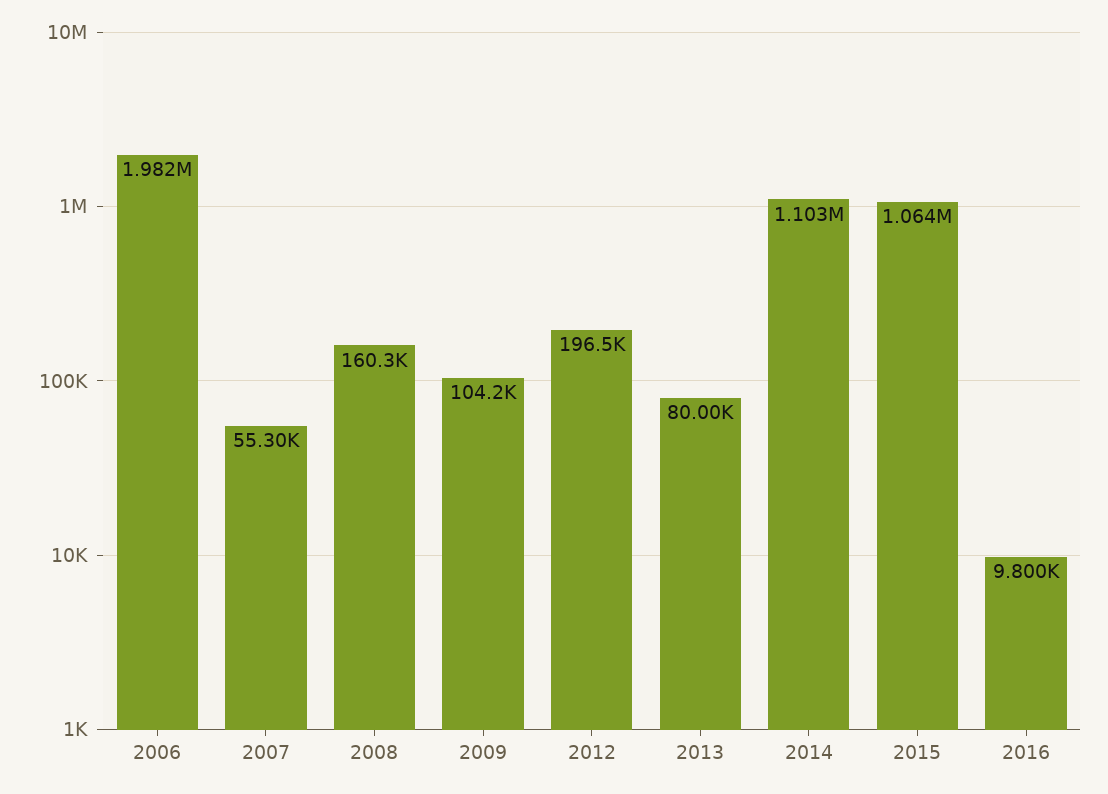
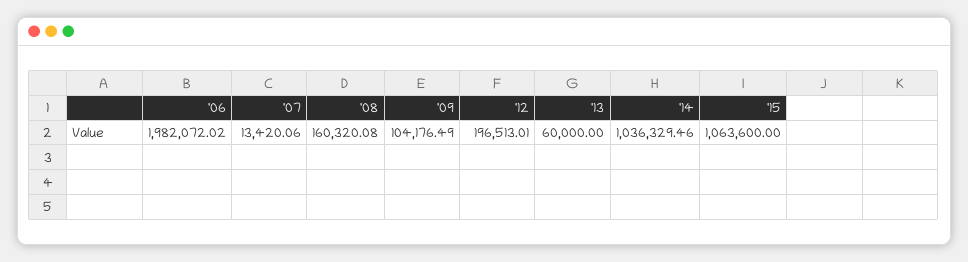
  {
    "2006": 1982072.02,
-   "2007": 55300,
+   "2007": 13420.06,
    "2008": 160320.08,
    "2009": 104176.49,
    "2012": 196513.01,
-   "2013": 80000,
+   "2013": 60000,
-   "2014": 1103000,
+   "2014": 1036329.46,
-   "2015": 1063600,
+   "2015": 1063600
-   "2016": 9800
  }

